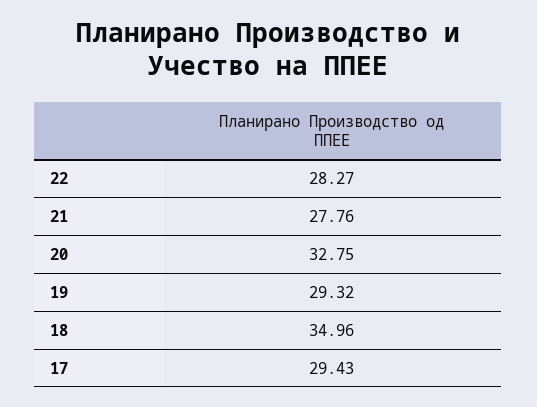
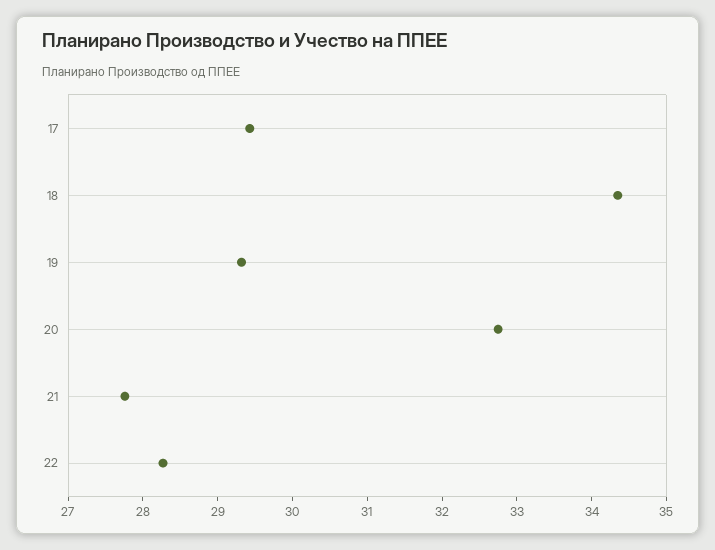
  {
    "22": 28.27,
    "21": 27.76,
    "20": 32.75,
    "19": 29.32,
-   "18": 34.96,
+   "18": 34.4,
    "17": 29.43
  }

